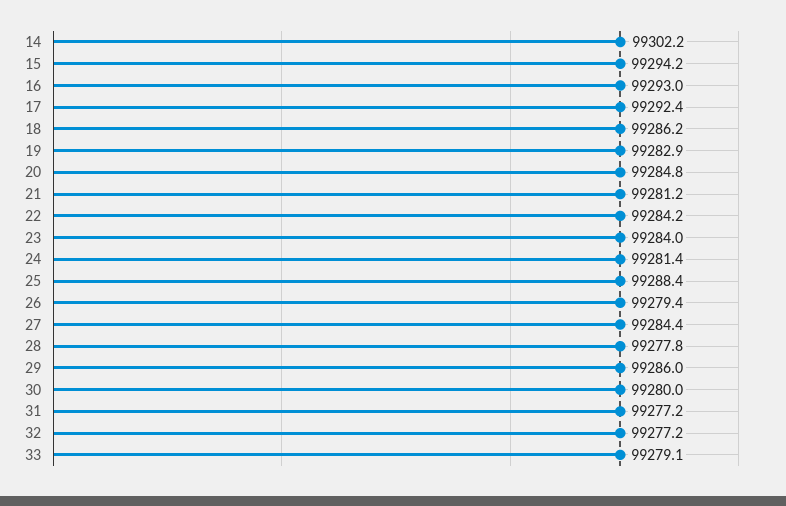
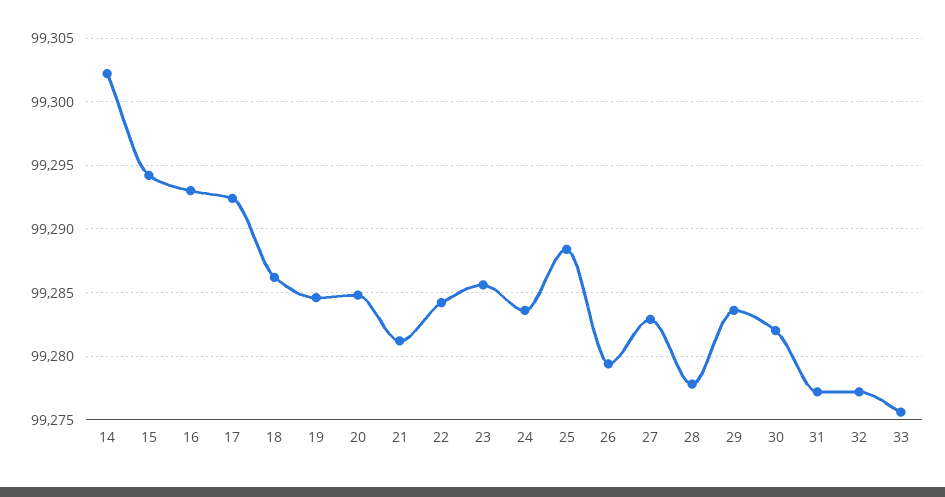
  {
    "14": 99302.2,
    "15": 99294.2,
    "16": 99293,
    "17": 99292.4,
    "18": 99286.2,
-   "19": 99282.9,
+   "19": 99284.5,
    "20": 99284.8,
    "21": 99281.2,
    "22": 99284.2,
-   "23": 99284,
+   "23": 99285.5,
-   "24": 99281.4,
+   "24": 99283.5,
    "25": 99288.4,
    "26": 99279.4,
-   "27": 99284.4,
+   "27": 99283,
    "28": 99277.8,
-   "29": 99286,
+   "29": 99283.5,
-   "30": 99280,
+   "30": 99282,
    "31": 99277.2,
    "32": 99277.2,
-   "33": 99279.1
+   "33": 99275.5
  }

